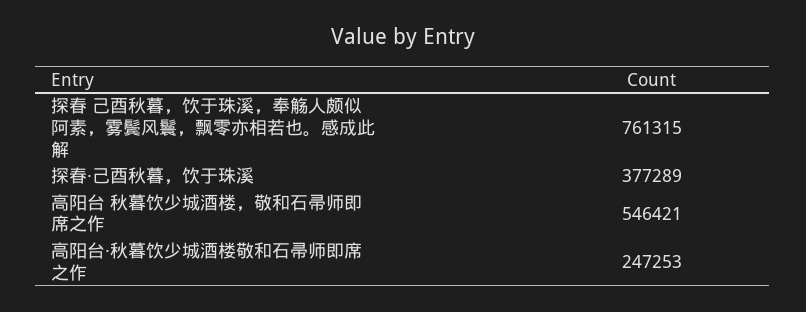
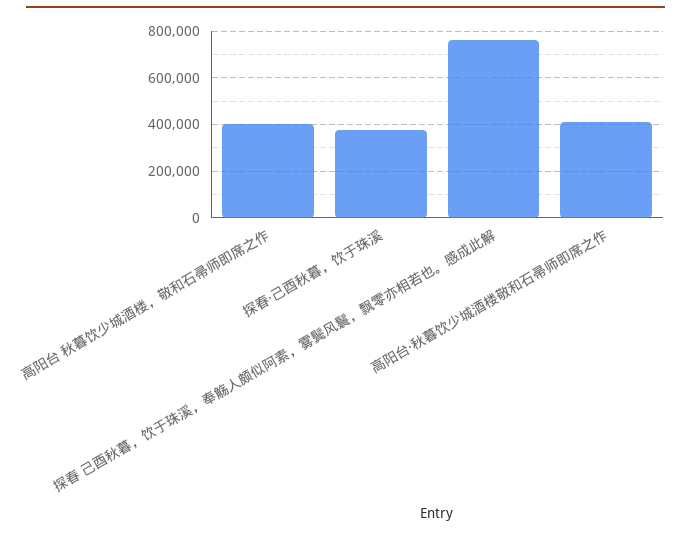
  {
    "探春 己酉秋暮，饮于珠溪，奉觞人颇似阿素，雾鬓风鬟，飘零亦相若也。感成此解": 761315,
    "探春·己酉秋暮，饮于珠溪": 377289,
-   "高阳台 秋暮饮少城酒楼，敬和石帚师即席之作": 546421,
+   "高阳台 秋暮饮少城酒楼，敬和石帚师即席之作": 400000,
-   "高阳台·秋暮饮少城酒楼敬和石帚师即席之作": 247253
+   "高阳台·秋暮饮少城酒楼敬和石帚师即席之作": 400000
  }

